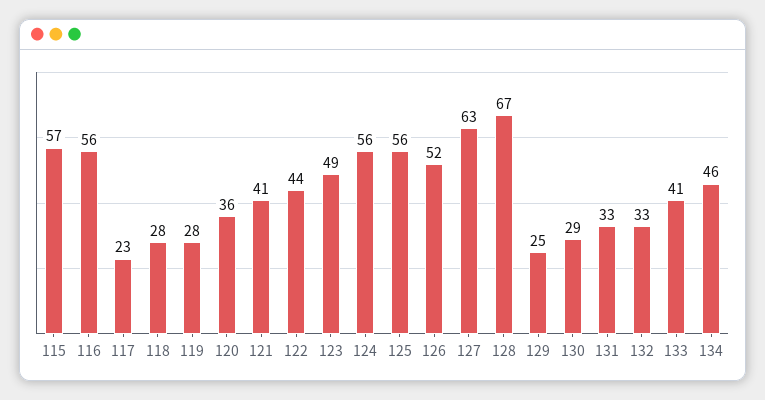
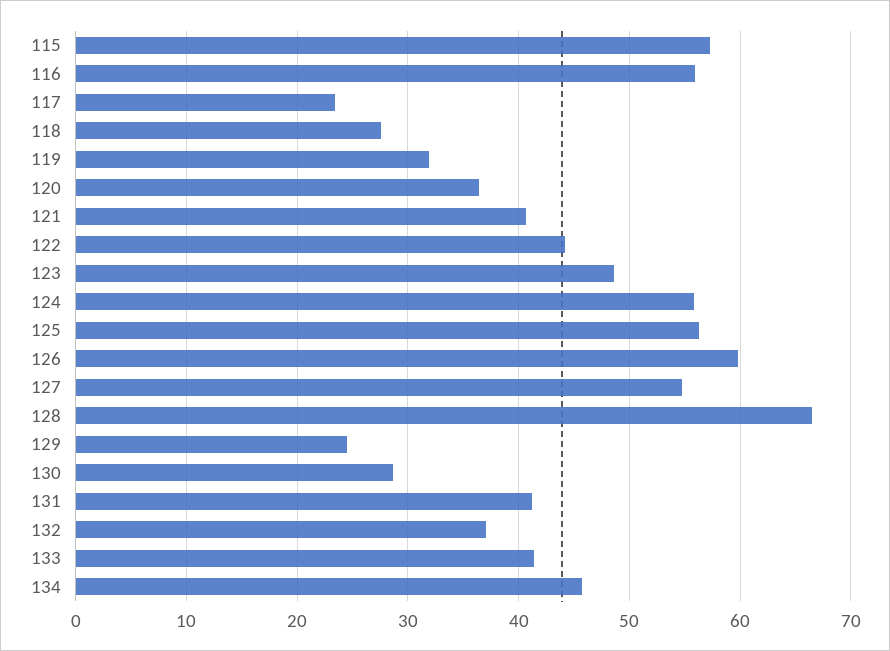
  {
    "115": 57,
    "116": 56,
    "117": 23,
    "118": 28,
-   "119": 28,
+   "119": 32,
    "120": 36,
    "121": 41,
    "122": 44,
    "123": 49,
    "124": 56,
    "125": 56,
-   "126": 52,
+   "126": 60,
-   "127": 63,
+   "127": 55,
    "128": 67,
    "129": 25,
    "130": 29,
-   "131": 33,
+   "131": 41,
-   "132": 33,
+   "132": 37,
    "133": 41,
    "134": 46
  }

